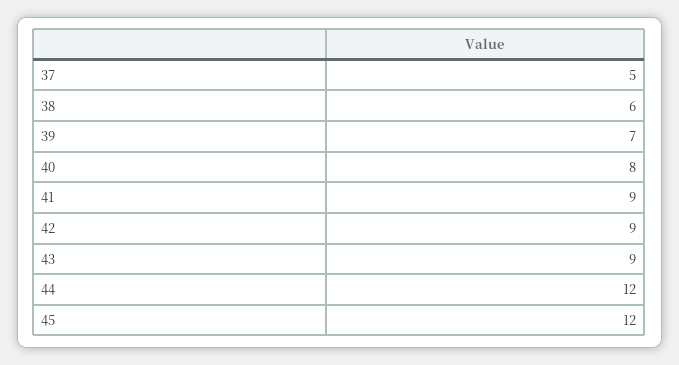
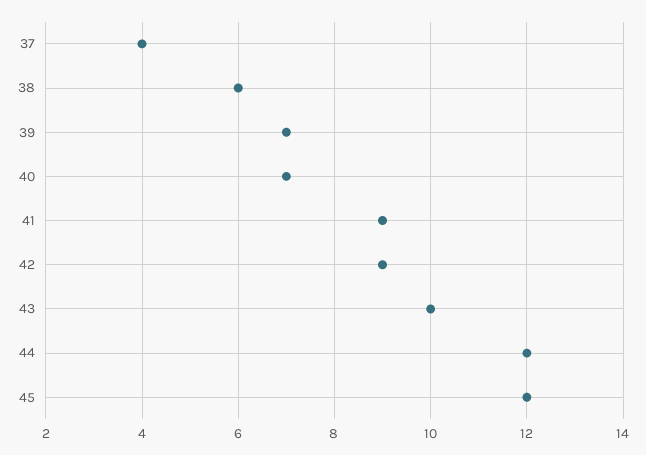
  {
-   "37": 5,
+   "37": 4,
    "38": 6,
    "39": 7,
-   "40": 8,
+   "40": 7,
    "41": 9,
    "42": 9,
-   "43": 9,
+   "43": 10,
    "44": 12,
    "45": 12
  }

